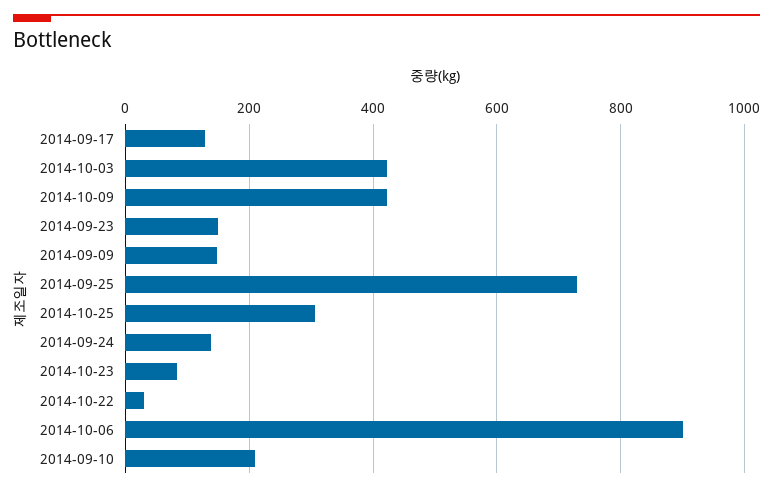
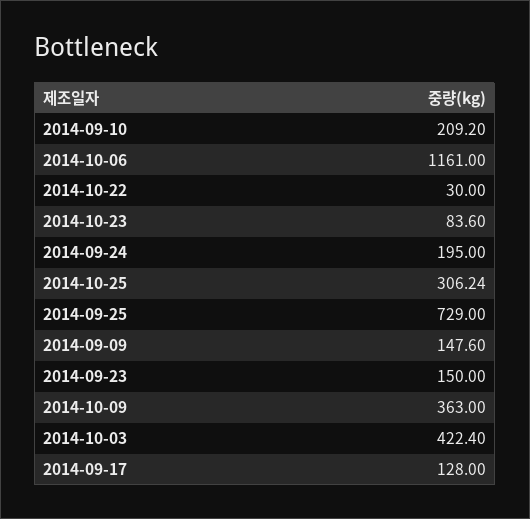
  {
    "2014-09-17": 128,
    "2014-10-03": 422.4,
-   "2014-10-09": 420,
+   "2014-10-09": 363,
    "2014-09-23": 150,
    "2014-09-09": 147.6,
    "2014-09-25": 729,
    "2014-10-25": 306.24,
-   "2014-09-24": 140,
+   "2014-09-24": 195,
    "2014-10-23": 83.6,
    "2014-10-22": 30,
-   "2014-10-06": 900,
+   "2014-10-06": 1161,
    "2014-09-10": 209.2
  }

